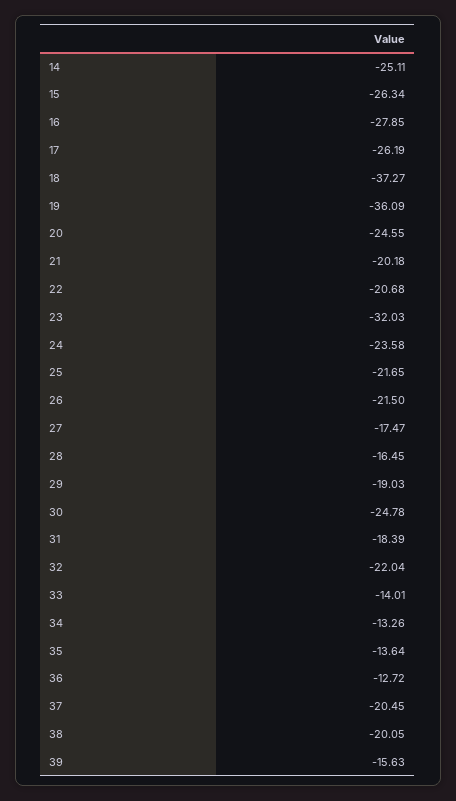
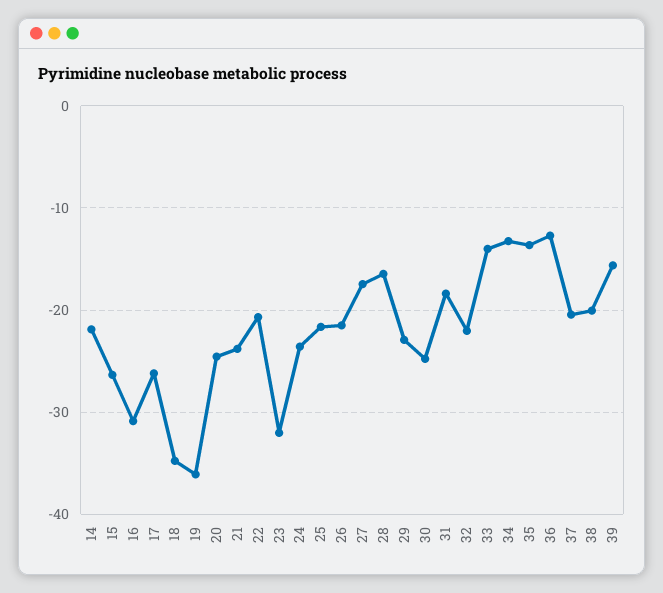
  {
-   "14": -25.11,
+   "14": -22,
    "15": -26.34,
-   "16": -27.85,
+   "16": -31,
    "17": -26.19,
-   "18": -37.27,
+   "18": -35,
    "19": -36.09,
    "20": -24.55,
-   "21": -20.18,
+   "21": -24,
    "22": -20.68,
    "23": -32.03,
    "24": -23.58,
    "25": -21.65,
    "26": -21.5,
    "27": -17.47,
    "28": -16.45,
-   "29": -19.03,
+   "29": -23,
    "30": -24.78,
    "31": -18.39,
    "32": -22.04,
    "33": -14.01,
    "34": -13.26,
    "35": -13.64,
    "36": -12.72,
    "37": -20.45,
    "38": -20.05,
    "39": -15.63
  }

